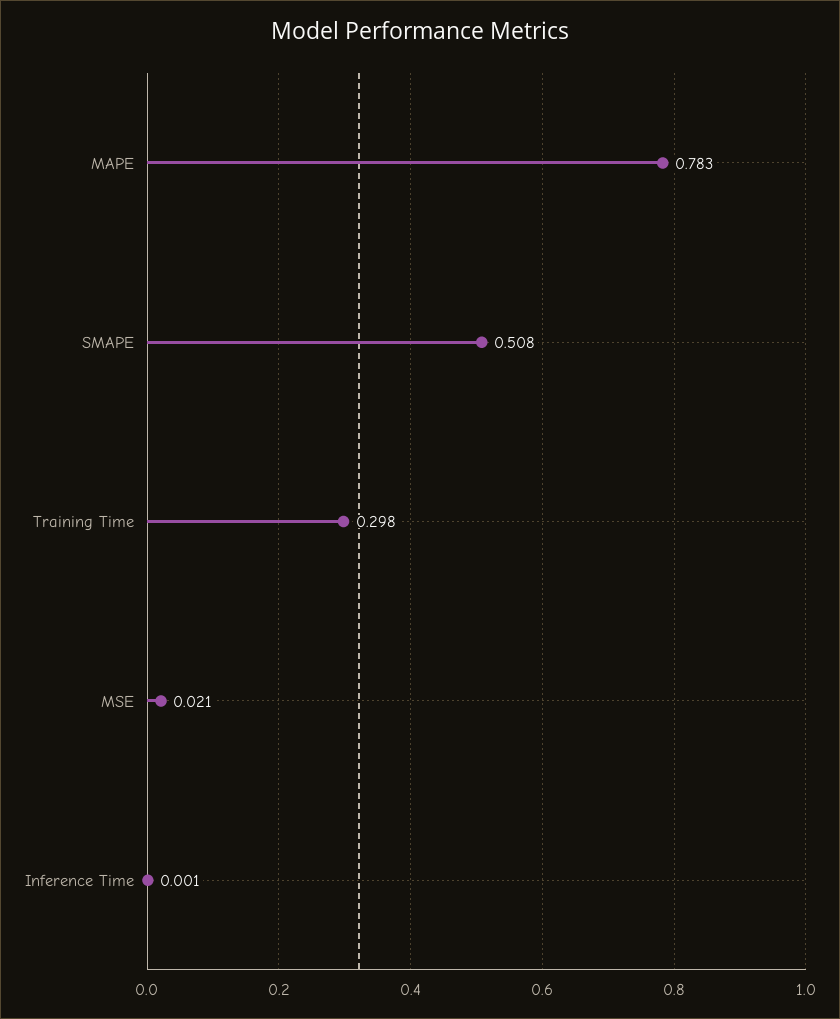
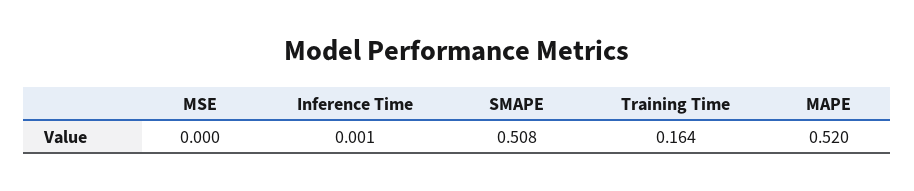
  {
-   "MAPE": 0.783,
+   "MAPE": 0.52,
    "SMAPE": 0.508,
-   "Training Time": 0.298,
+   "Training Time": 0.164,
-   "MSE": 0.021,
+   "MSE": 0,
    "Inference Time": 0.001
  }

